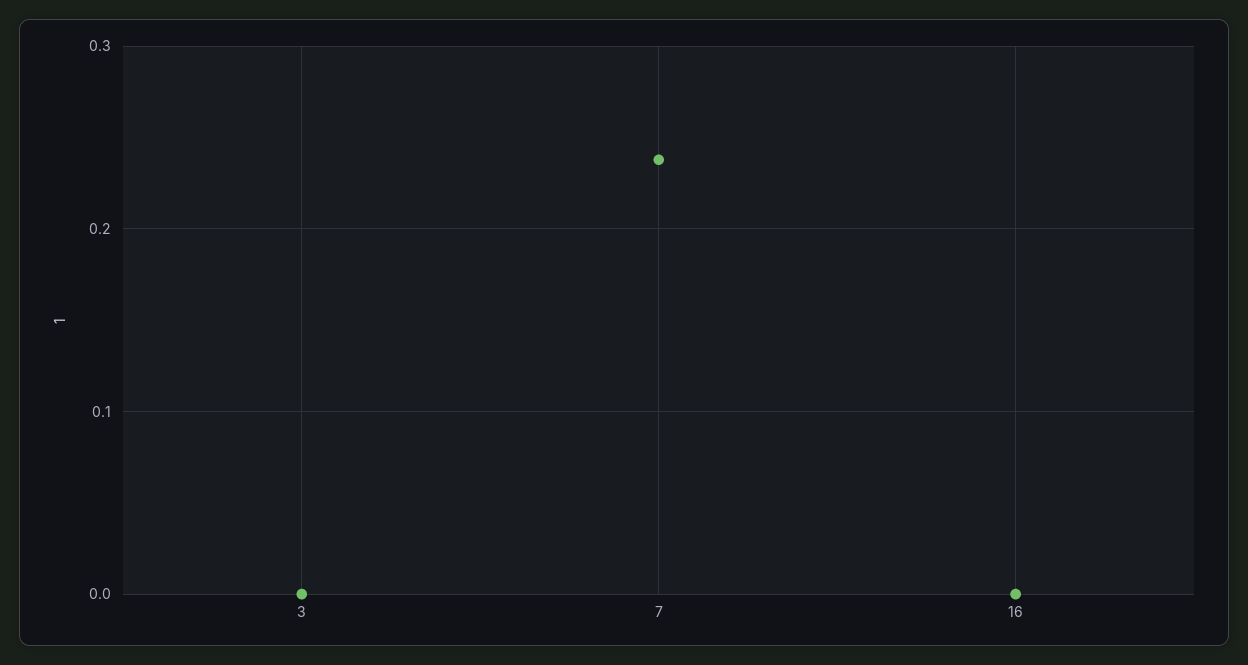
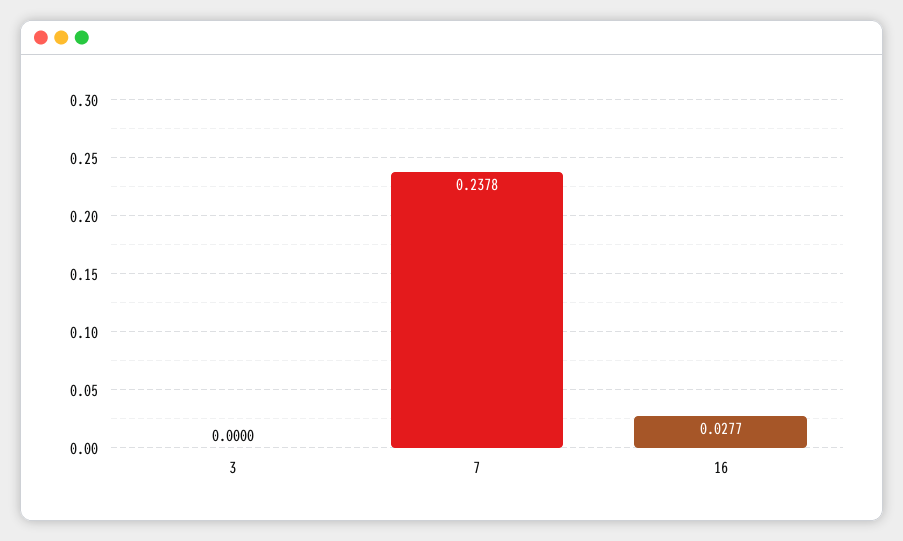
  {
    "3": 0,
    "7": 0.2378,
-   "16": 0
+   "16": 0.0277
  }

